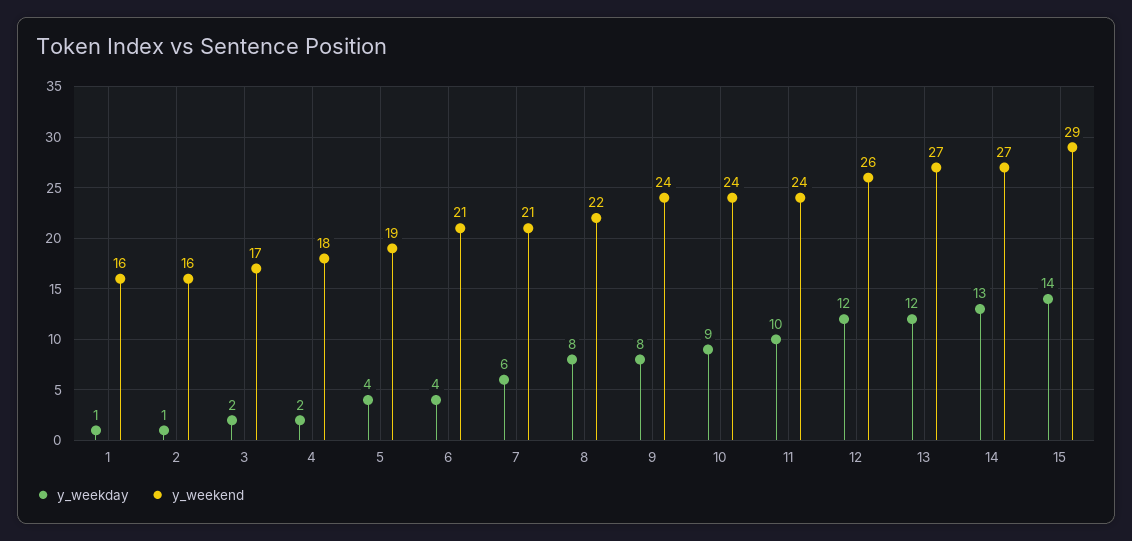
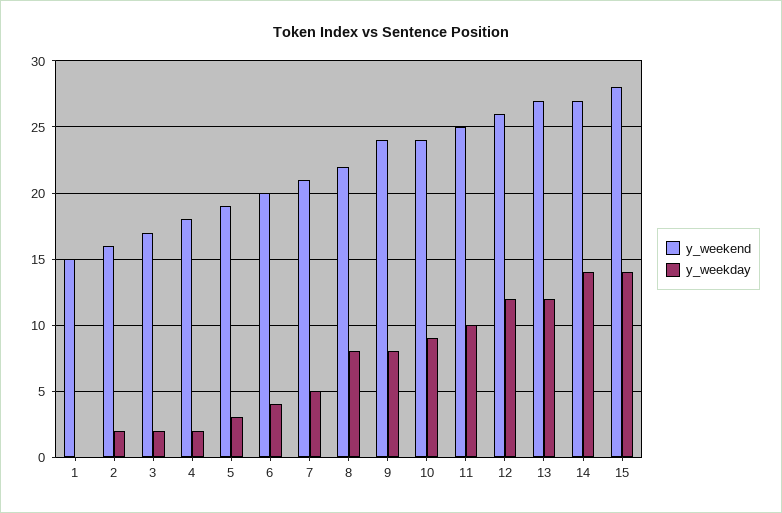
  {
    "y_weekday": {
-     "1": 1,
+     "1": 0,
-     "2": 1,
+     "2": 2,
      "3": 2,
      "4": 2,
-     "5": 4,
+     "5": 3,
      "6": 4,
-     "7": 6,
+     "7": 5,
      "8": 8,
      "9": 8,
      "10": 9,
      "11": 10,
      "12": 12,
      "13": 12,
-     "14": 13,
+     "14": 14,
      "15": 14
    },
    "y_weekend": {
-     "1": 16,
+     "1": 15,
      "2": 16,
      "3": 17,
      "4": 18,
      "5": 19,
-     "6": 21,
+     "6": 20,
      "7": 21,
      "8": 22,
      "9": 24,
      "10": 24,
-     "11": 24,
+     "11": 25,
      "12": 26,
      "13": 27,
      "14": 27,
-     "15": 29
+     "15": 28
    }
  }

